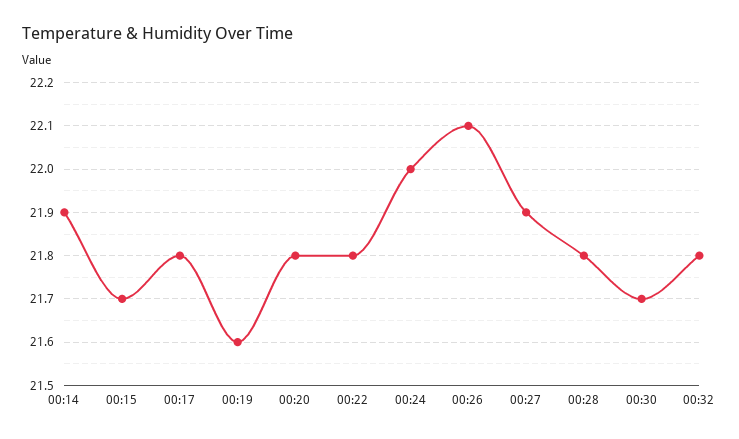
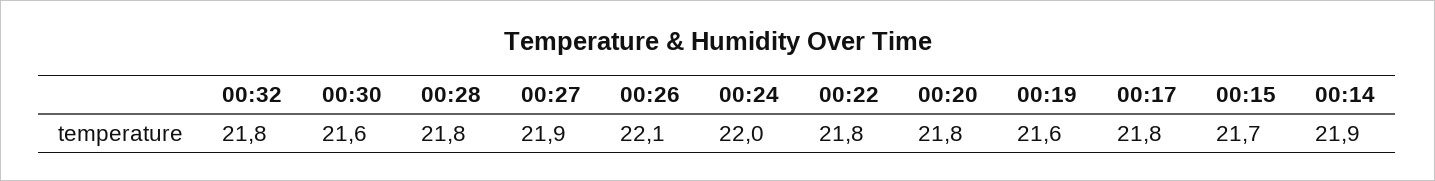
  {
    "00:14": 21.9,
    "00:15": 21.7,
    "00:17": 21.8,
    "00:19": 21.6,
    "00:20": 21.8,
    "00:22": 21.8,
    "00:24": 22,
    "00:26": 22.1,
    "00:27": 21.9,
    "00:28": 21.8,
-   "00:30": 21.7,
+   "00:30": 21.6,
    "00:32": 21.8
  }

